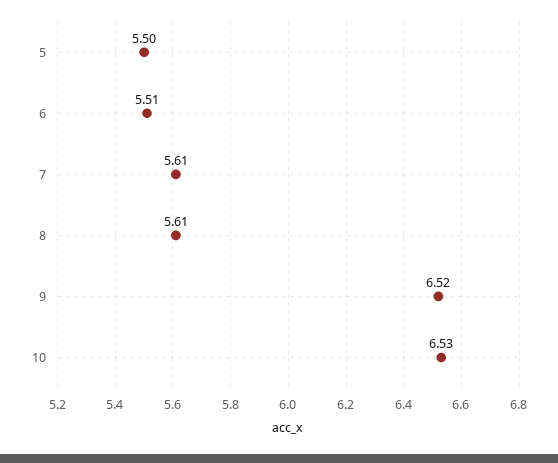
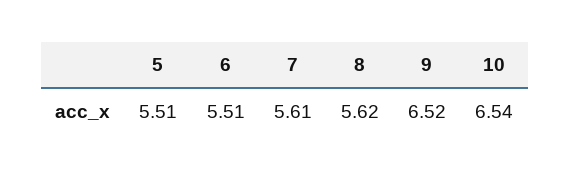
  {
-   "5": 5.5,
+   "5": 5.51,
    "6": 5.51,
    "7": 5.61,
-   "8": 5.61,
+   "8": 5.62,
    "9": 6.52,
-   "10": 6.53
+   "10": 6.54
  }

